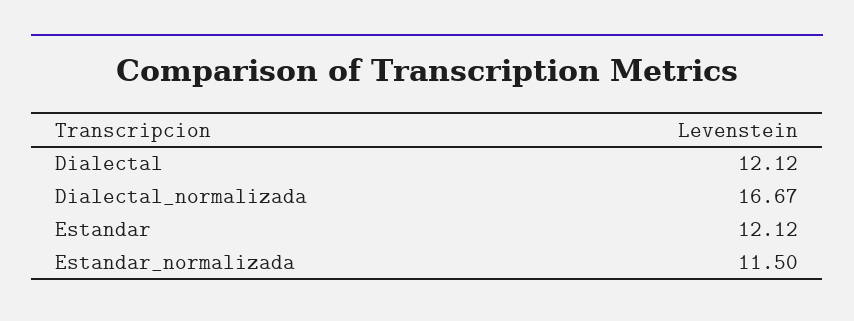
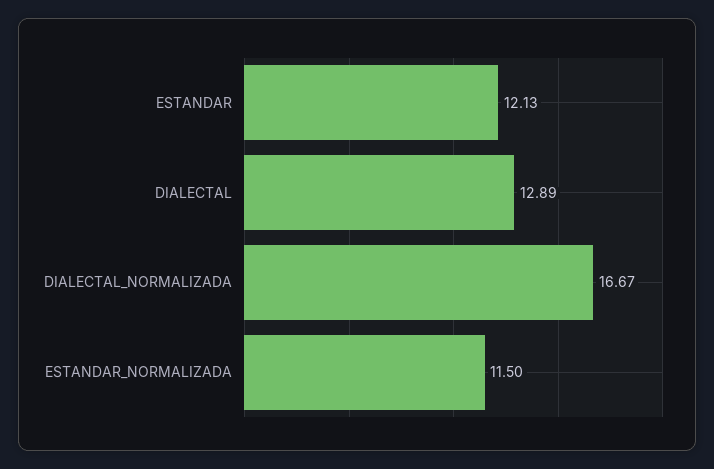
  {
-   "Dialectal": 12.12,
+   "Dialectal": 12.89,
    "Dialectal_normalizada": 16.67,
-   "Estandar": 12.12,
+   "Estandar": 12.13,
    "Estandar_normalizada": 11.5
  }

